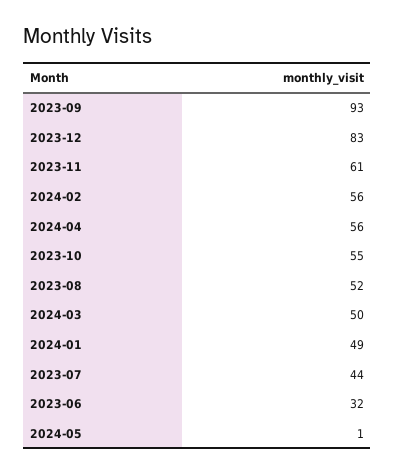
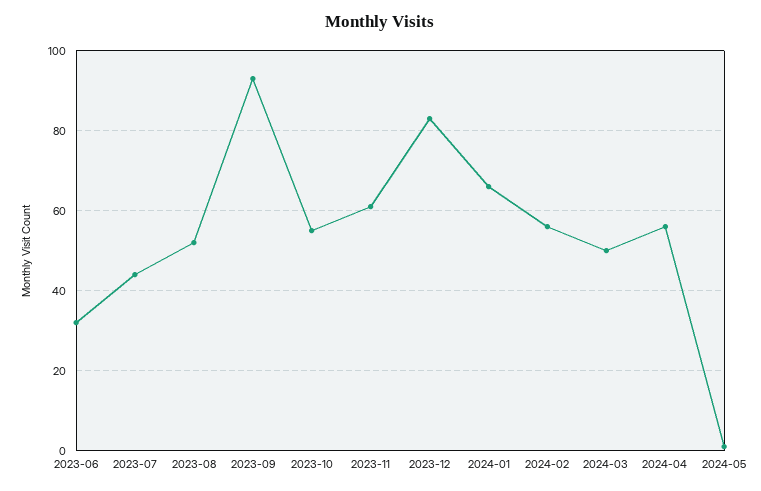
  {
    "2023-09": 93,
    "2023-12": 83,
    "2023-11": 61,
    "2024-02": 56,
    "2024-04": 56,
    "2023-10": 55,
    "2023-08": 52,
    "2024-03": 50,
-   "2024-01": 49,
+   "2024-01": 65,
    "2023-07": 44,
    "2023-06": 32,
    "2024-05": 1
  }

